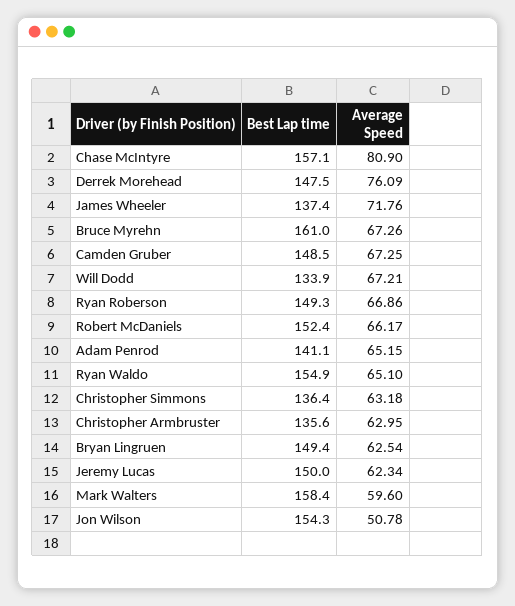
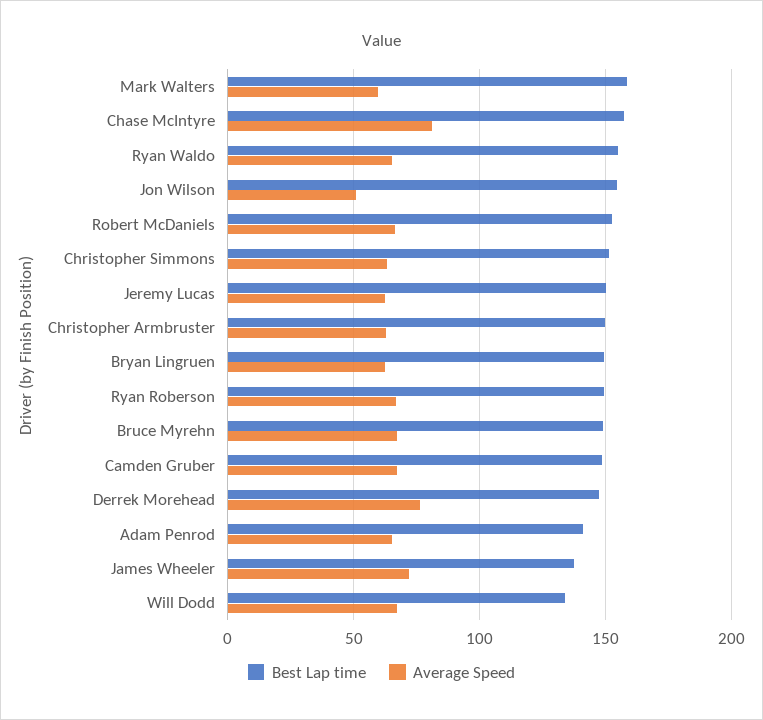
  {
    "Best Lap time": {
      "Chase McIntyre": 157.1,
      "Derrek Morehead": 147.5,
      "James Wheeler": 137.4,
-     "Bruce Myrehn": 161,
+     "Bruce Myrehn": 150,
      "Camden Gruber": 148.5,
      "Will Dodd": 133.9,
      "Ryan Roberson": 149.3,
      "Robert McDaniels": 152.4,
      "Adam Penrod": 141.1,
      "Ryan Waldo": 154.9,
-     "Christopher Simmons": 136.4,
+     "Christopher Simmons": 150,
-     "Christopher Armbruster": 135.6,
+     "Christopher Armbruster": 150,
      "Bryan Lingruen": 149.4,
      "Jeremy Lucas": 150,
      "Mark Walters": 158.4,
      "Jon Wilson": 154.3
    },
    "Average Speed": {
      "Chase McIntyre": 80.9,
      "Derrek Morehead": 76.09,
      "James Wheeler": 71.76,
      "Bruce Myrehn": 67.26,
      "Camden Gruber": 67.25,
      "Will Dodd": 67.21,
      "Ryan Roberson": 66.86,
      "Robert McDaniels": 66.17,
      "Adam Penrod": 65.15,
      "Ryan Waldo": 65.1,
      "Christopher Simmons": 63.18,
      "Christopher Armbruster": 62.95,
      "Bryan Lingruen": 62.54,
      "Jeremy Lucas": 62.34,
      "Mark Walters": 59.6,
      "Jon Wilson": 50.78
    }
  }

